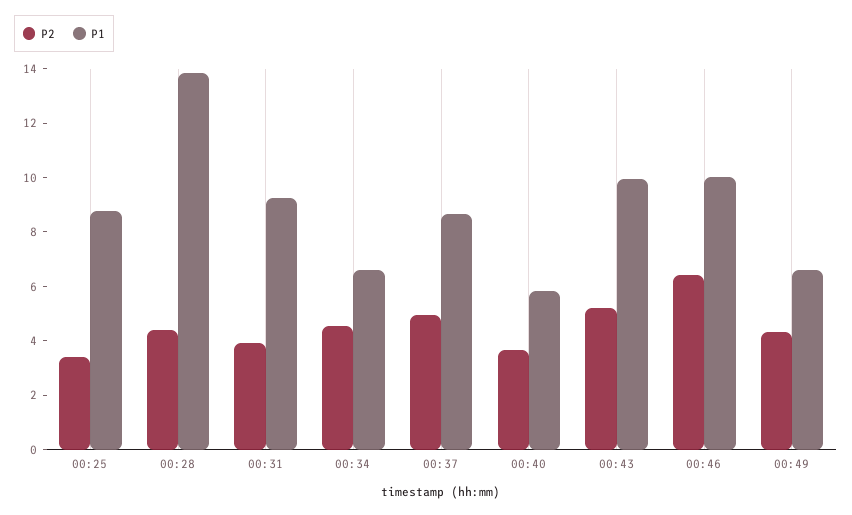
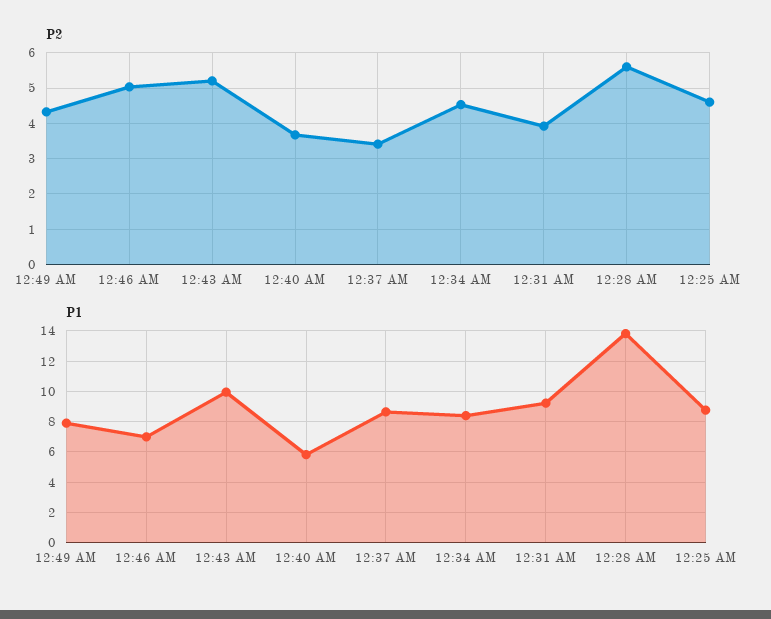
  {
    "P2": {
-     "00:25": 3.5,
+     "00:25": 4.6,
-     "00:28": 4.5,
+     "00:28": 5.6,
      "00:31": 4,
      "00:34": 4.6,
-     "00:37": 5,
+     "00:37": 3.4,
      "00:40": 3.6,
      "00:43": 5.2,
-     "00:46": 6.5,
+     "00:46": 5,
      "00:49": 4.4
    },
    "P1": {
      "00:25": 9,
      "00:28": 14,
      "00:31": 9,
-     "00:34": 6.5,
+     "00:34": 8.5,
      "00:37": 8.5,
      "00:40": 6,
      "00:43": 10,
-     "00:46": 10,
+     "00:46": 7,
-     "00:49": 6.5
+     "00:49": 8
    }
  }

